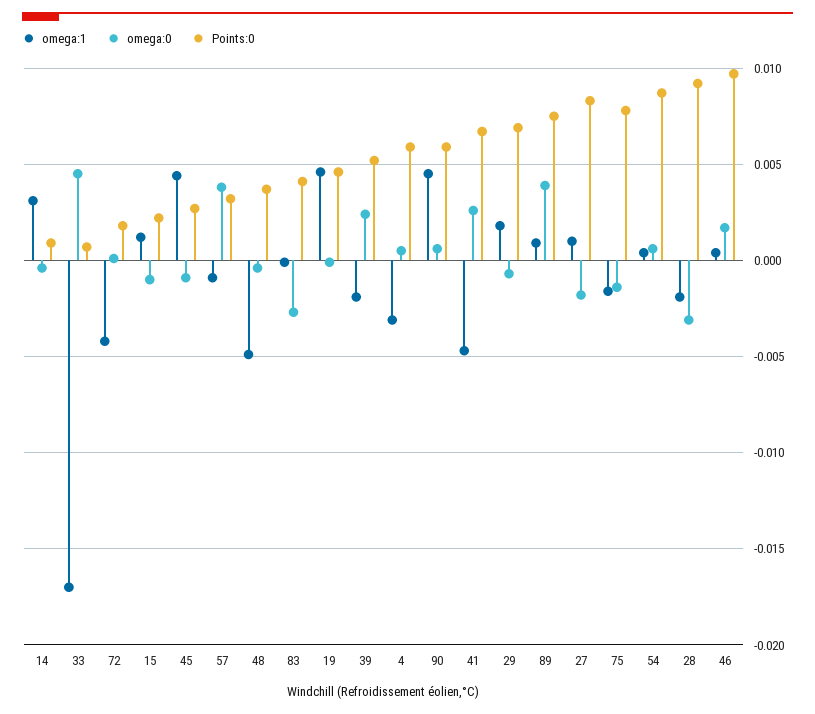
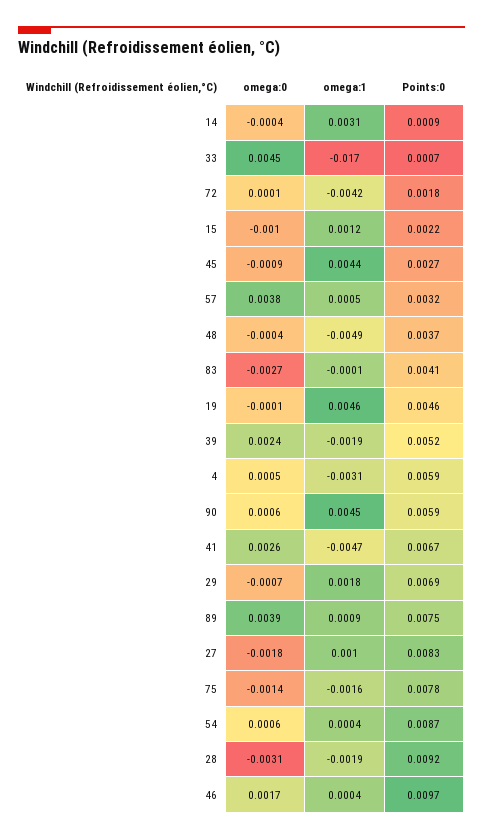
  {
    "omega:1": {
      "14": 0.0031,
      "33": -0.017,
      "72": -0.0042,
      "15": 0.0012,
      "45": 0.0044,
-     "57": -0.001,
+     "57": 0.0005,
      "48": -0.0049,
      "83": -0.0001,
      "19": 0.0046,
      "39": -0.0019,
      "4": -0.0031,
      "90": 0.0045,
      "41": -0.0047,
      "29": 0.0018,
      "89": 0.0009,
      "27": 0.001,
      "75": -0.0016,
      "54": 0.0004,
      "28": -0.0019,
      "46": 0.0004
    },
    "omega:0": {
      "14": -0.0004,
      "33": 0.0045,
      "72": 0.0001,
      "15": -0.001,
      "45": -0.0009,
      "57": 0.0038,
      "48": -0.0004,
      "83": -0.0027,
      "19": -0.0001,
      "39": 0.0024,
      "4": 0.0005,
      "90": 0.0006,
      "41": 0.0026,
      "29": -0.0007,
      "89": 0.0039,
      "27": -0.0018,
      "75": -0.0014,
      "54": 0.0006,
      "28": -0.0031,
      "46": 0.0017
    },
    "Points:0": {
      "14": 0.0009,
      "33": 0.0007,
      "72": 0.0018,
      "15": 0.0022,
      "45": 0.0027,
      "57": 0.0032,
      "48": 0.0037,
      "83": 0.0041,
      "19": 0.0046,
      "39": 0.0052,
      "4": 0.0059,
      "90": 0.0059,
      "41": 0.0067,
      "29": 0.0069,
      "89": 0.0075,
      "27": 0.0083,
      "75": 0.0078,
      "54": 0.0087,
      "28": 0.0092,
      "46": 0.0097
    }
  }

